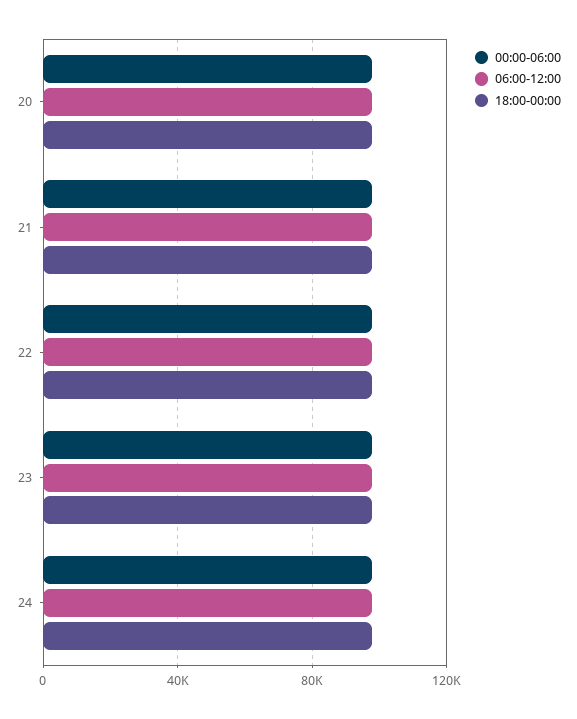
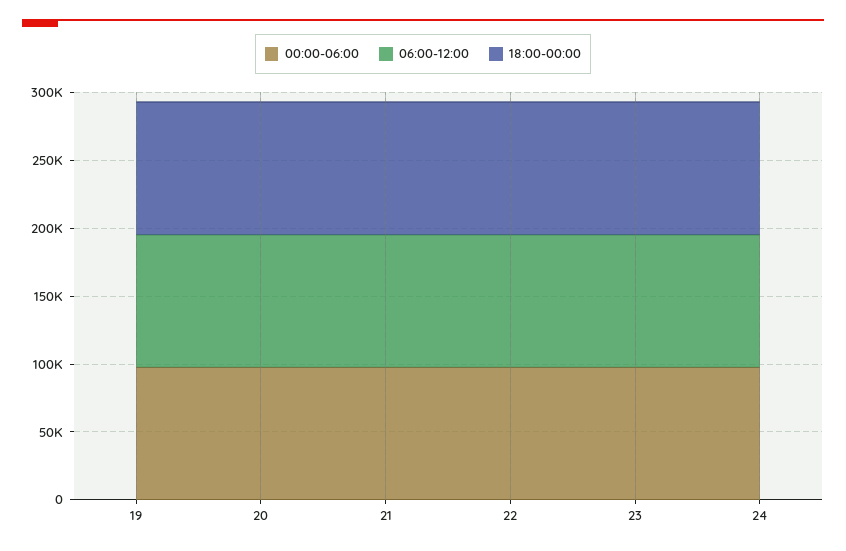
  {
    "00:00-06:00": {
      "20": 100000,
      "21": 100000,
      "22": 100000,
      "23": 100000,
-     "24": 100000
+     "24": 100000,
+     "19": 100000
    },
    "06:00-12:00": {
      "20": 100000,
      "21": 100000,
      "22": 100000,
      "23": 100000,
-     "24": 100000
+     "24": 100000,
+     "19": 100000
    },
    "18:00-00:00": {
      "20": 100000,
      "21": 100000,
      "22": 100000,
      "23": 100000,
-     "24": 100000
+     "24": 100000,
+     "19": 100000
    }
  }

